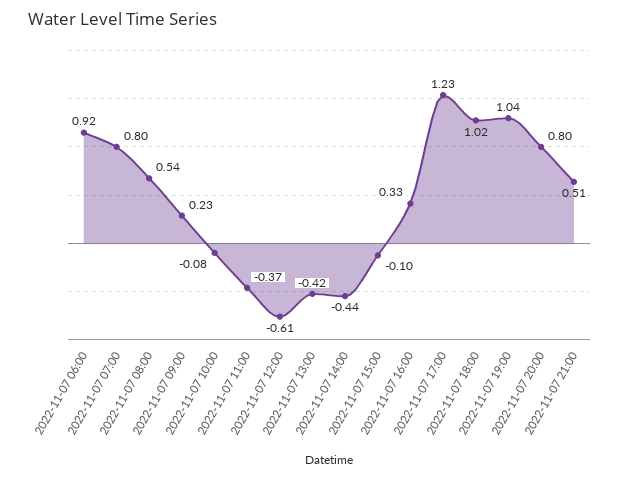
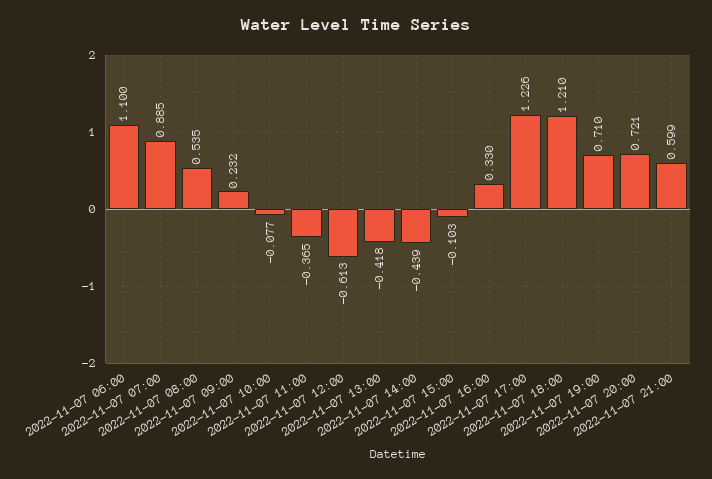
  {
-   "2022-11-07 06:00": 0.92,
+   "2022-11-07 06:00": 1.1,
-   "2022-11-07 07:00": 0.8,
+   "2022-11-07 07:00": 0.885,
    "2022-11-07 08:00": 0.535,
    "2022-11-07 09:00": 0.232,
    "2022-11-07 10:00": -0.077,
    "2022-11-07 11:00": -0.365,
    "2022-11-07 12:00": -0.613,
    "2022-11-07 13:00": -0.418,
    "2022-11-07 14:00": -0.439,
    "2022-11-07 15:00": -0.103,
    "2022-11-07 16:00": 0.33,
    "2022-11-07 17:00": 1.226,
-   "2022-11-07 18:00": 1.02,
+   "2022-11-07 18:00": 1.21,
-   "2022-11-07 19:00": 1.04,
+   "2022-11-07 19:00": 0.71,
-   "2022-11-07 20:00": 0.8,
+   "2022-11-07 20:00": 0.721,
-   "2022-11-07 21:00": 0.51
+   "2022-11-07 21:00": 0.599
  }

